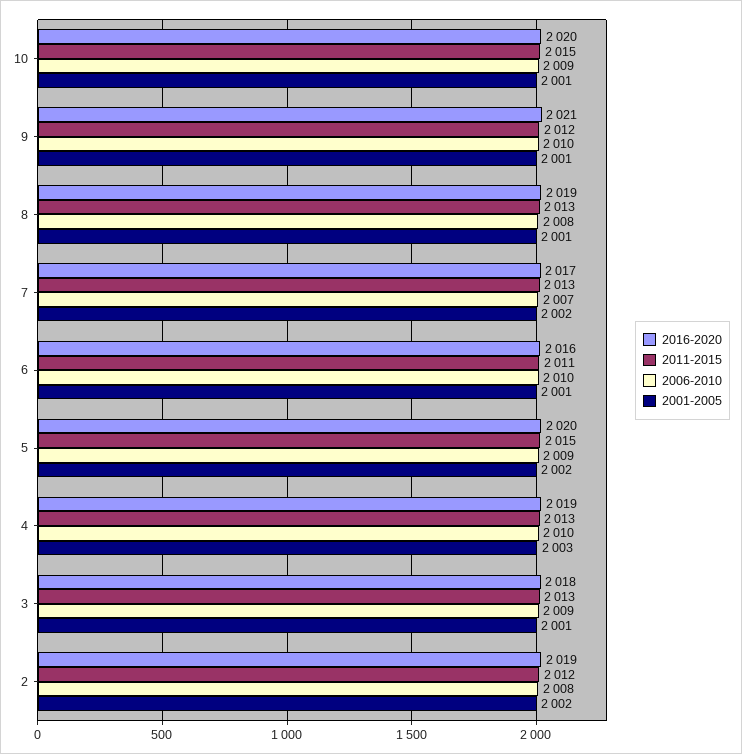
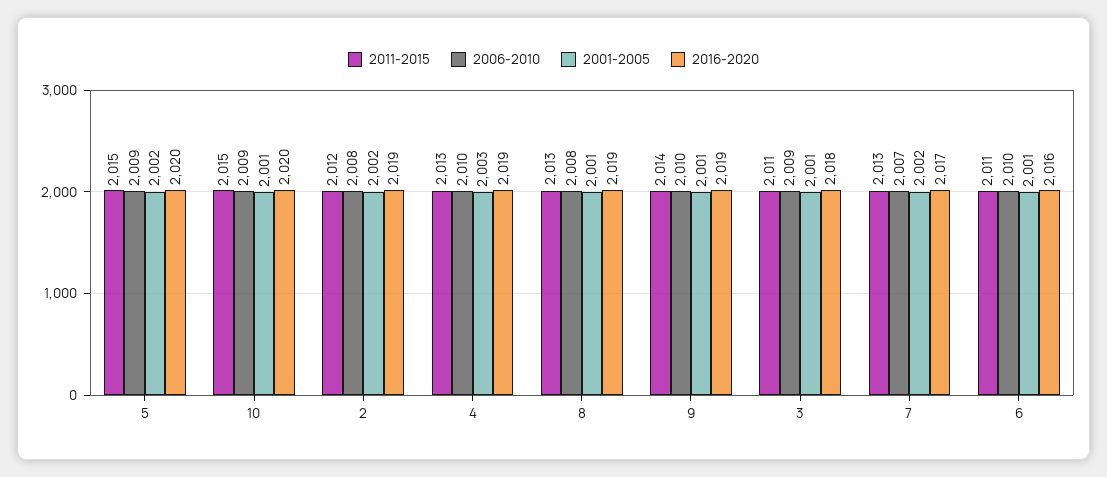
  {
    "2016-2020": {
      "10": 2020,
-     "9": 2021,
+     "9": 2019,
      "8": 2019,
      "7": 2017,
      "6": 2016,
      "5": 2020,
      "4": 2019,
      "3": 2018,
      "2": 2019
    },
    "2011-2015": {
      "10": 2015,
-     "9": 2012,
+     "9": 2014,
      "8": 2013,
      "7": 2013,
      "6": 2011,
      "5": 2015,
      "4": 2013,
-     "3": 2013,
+     "3": 2011,
      "2": 2012
    },
    "2006-2010": {
      "10": 2009,
      "9": 2010,
      "8": 2008,
      "7": 2007,
      "6": 2010,
      "5": 2009,
      "4": 2010,
      "3": 2009,
      "2": 2008
    },
    "2001-2005": {
      "10": 2001,
      "9": 2001,
      "8": 2001,
      "7": 2002,
      "6": 2001,
      "5": 2002,
      "4": 2003,
      "3": 2001,
      "2": 2002
    }
  }

